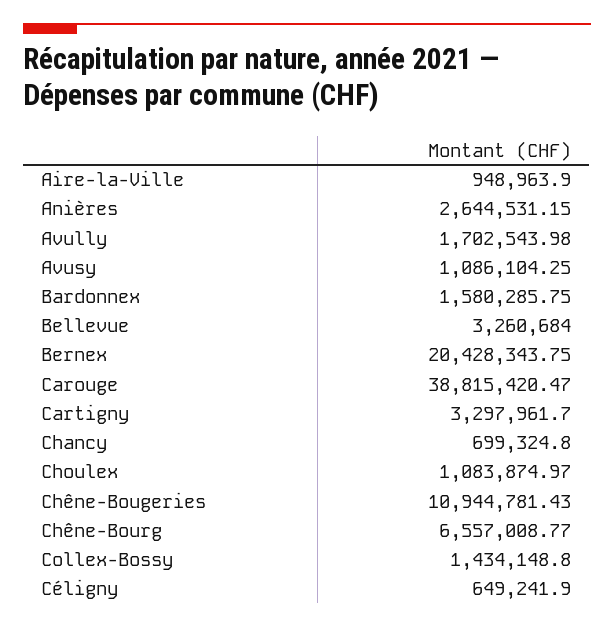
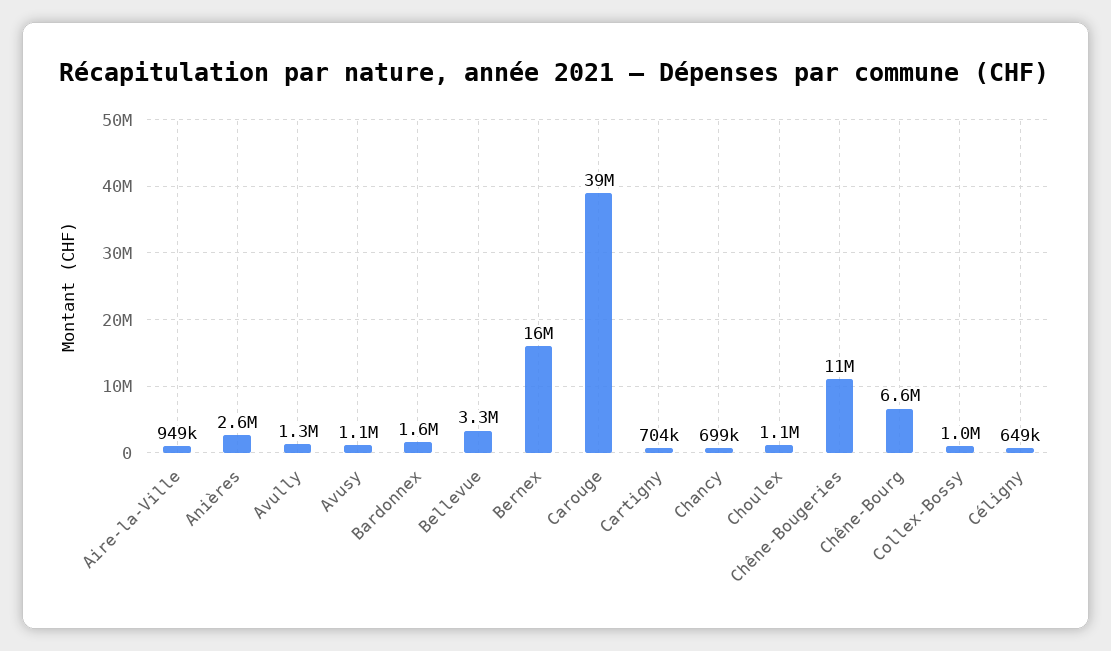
  {
    "Aire-la-Ville": 948963.9,
    "Anières": 2644531.15,
-   "Avully": 1702543.98,
+   "Avully": 1300000,
    "Avusy": 1086104.25,
    "Bardonnex": 1580285.75,
    "Bellevue": 3260684,
-   "Bernex": 20428343.75,
+   "Bernex": 16000000,
    "Carouge": 38815420.47,
-   "Cartigny": 3297961.7,
+   "Cartigny": 704000,
    "Chancy": 699324.8,
    "Choulex": 1083874.97,
    "Chêne-Bougeries": 10944781.43,
    "Chêne-Bourg": 6557008.77,
-   "Collex-Bossy": 1434148.8,
+   "Collex-Bossy": 1000000,
    "Céligny": 649241.9
  }

